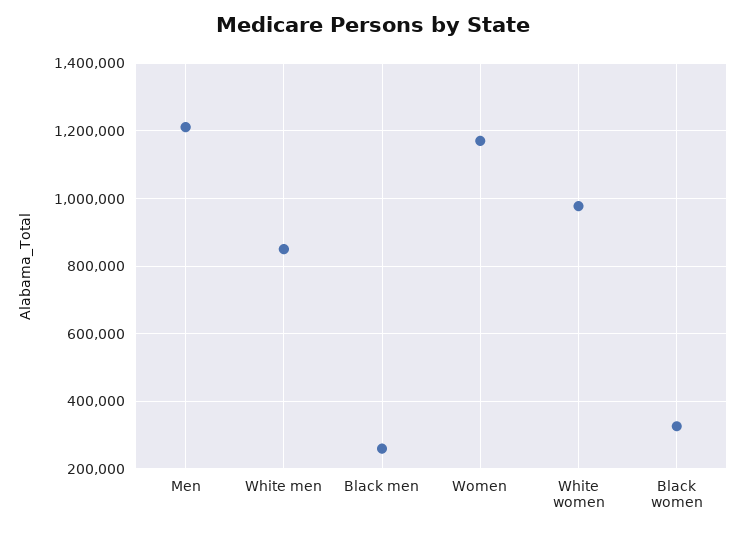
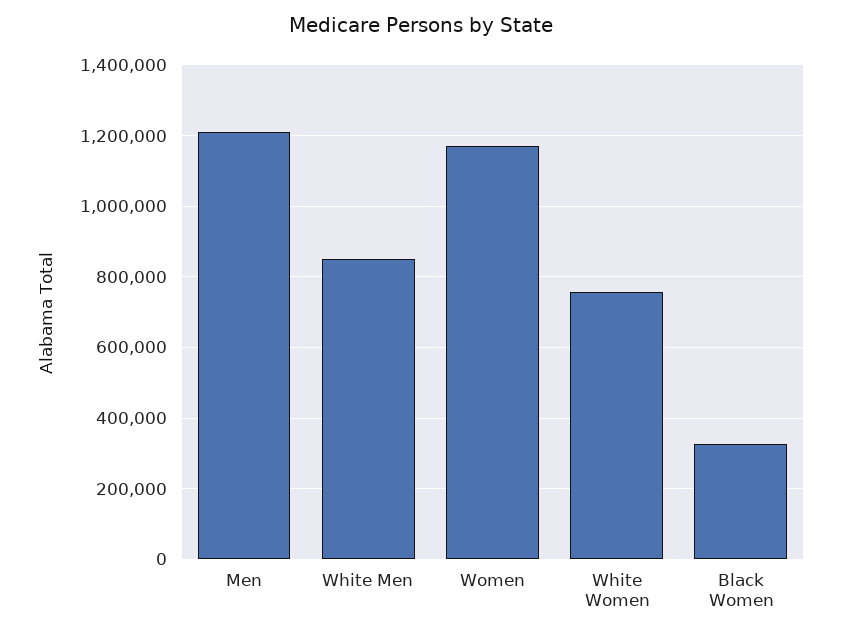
  {
    "Men": 1220000,
    "White men": 860000,
-   "Black men": 260000,
    "Women": 1180000,
-   "White women": 980000,
+   "White women": 760000,
    "Black women": 320000
  }

